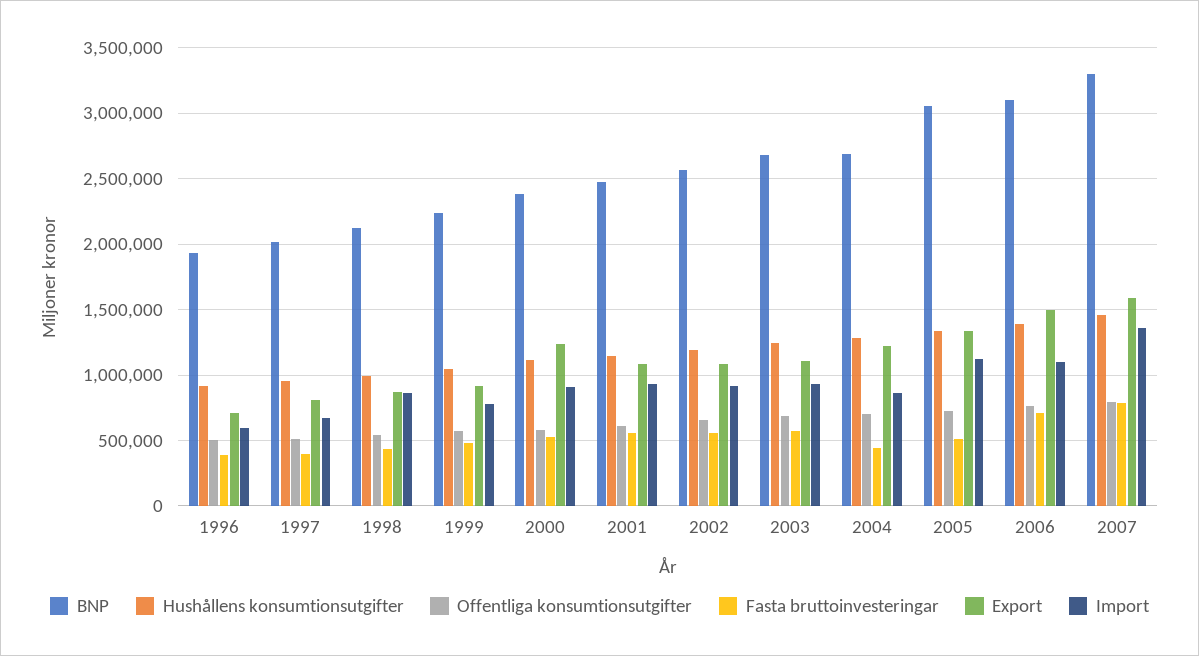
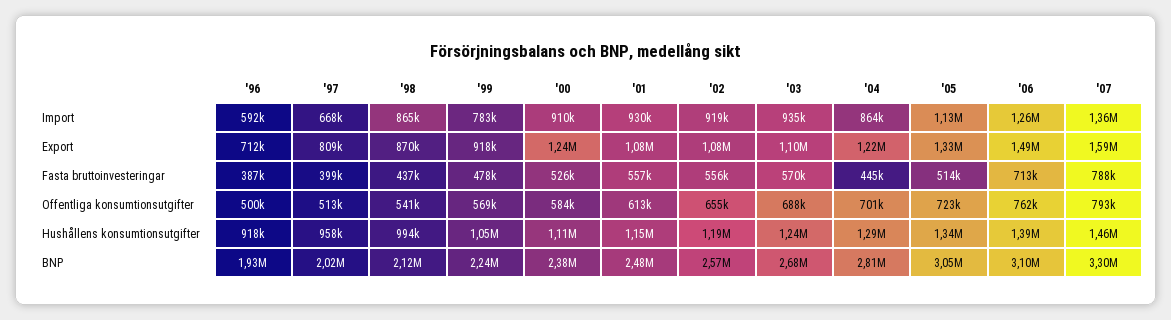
  {
    "BNP": {
      "1996": 1930000,
      "1997": 2020000,
      "1998": 2120000,
      "1999": 2240000,
      "2000": 2380000,
      "2001": 2480000,
      "2002": 2570000,
      "2003": 2680000,
-     "2004": 2700000,
+     "2004": 2810000,
      "2005": 3050000,
      "2006": 3100000,
      "2007": 3300000
    },
    "Hushållens konsumtionsutgifter": {
      "1996": 918000,
      "1997": 958000,
      "1998": 994000,
      "1999": 1050000,
      "2000": 1110000,
      "2001": 1150000,
      "2002": 1190000,
      "2003": 1240000,
      "2004": 1290000,
      "2005": 1340000,
      "2006": 1390000,
      "2007": 1460000
    },
    "Offentliga konsumtionsutgifter": {
      "1996": 500000,
      "1997": 513000,
      "1998": 541000,
      "1999": 569000,
      "2000": 584000,
      "2001": 613000,
      "2002": 655000,
      "2003": 688000,
      "2004": 701000,
      "2005": 723000,
      "2006": 762000,
      "2007": 793000
    },
    "Fasta bruttoinvesteringar": {
      "1996": 387000,
      "1997": 399000,
      "1998": 437000,
      "1999": 478000,
      "2000": 526000,
      "2001": 557000,
      "2002": 556000,
      "2003": 570000,
      "2004": 445000,
      "2005": 514000,
      "2006": 713000,
      "2007": 788000
    },
    "Export": {
      "1996": 712000,
      "1997": 809000,
      "1998": 870000,
      "1999": 918000,
      "2000": 1240000,
      "2001": 1080000,
      "2002": 1080000,
      "2003": 1100000,
      "2004": 1220000,
      "2005": 1330000,
      "2006": 1490000,
      "2007": 1590000
    },
    "Import": {
      "1996": 592000,
      "1997": 668000,
      "1998": 865000,
      "1999": 783000,
      "2000": 910000,
      "2001": 930000,
      "2002": 919000,
      "2003": 935000,
      "2004": 864000,
      "2005": 1130000,
-     "2006": 1100000,
+     "2006": 1260000,
      "2007": 1360000
    }
  }

